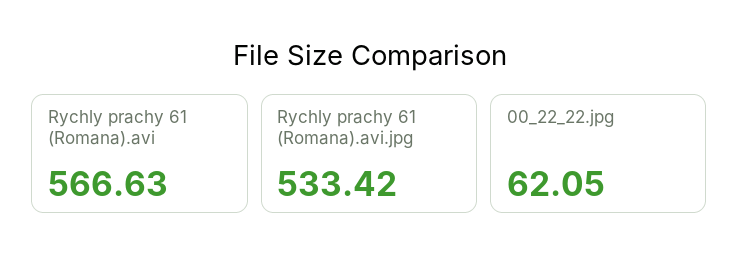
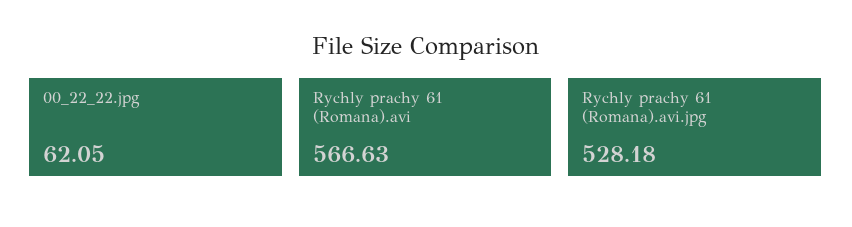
  {
    "Rychly prachy 61 (Romana).avi": 566.63,
-   "Rychly prachy 61 (Romana).avi.jpg": 533.42,
+   "Rychly prachy 61 (Romana).avi.jpg": 528.18,
    "00_22_22.jpg": 62.05
  }

